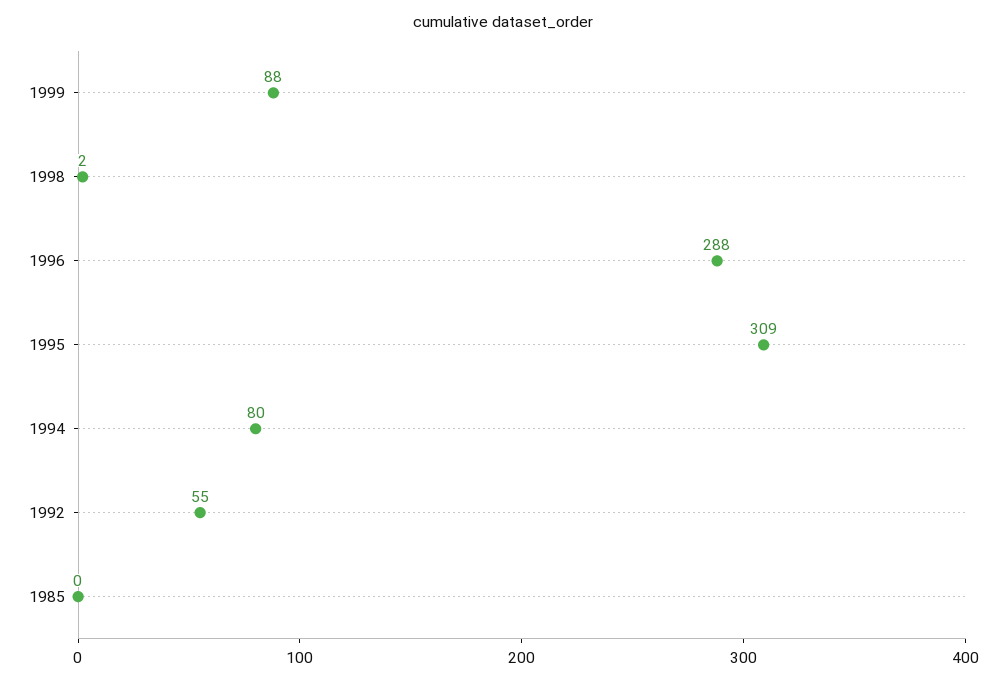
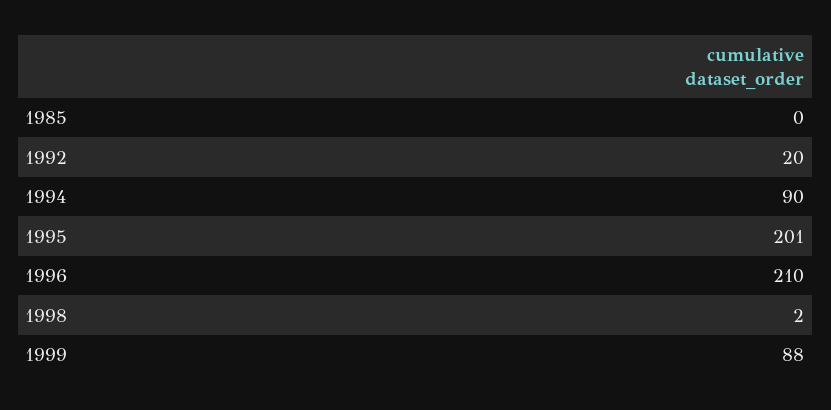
  {
    "1999": 88,
    "1998": 2,
-   "1996": 288,
+   "1996": 210,
-   "1995": 309,
+   "1995": 201,
-   "1994": 80,
+   "1994": 90,
-   "1992": 55,
+   "1992": 20,
    "1985": 0
  }

